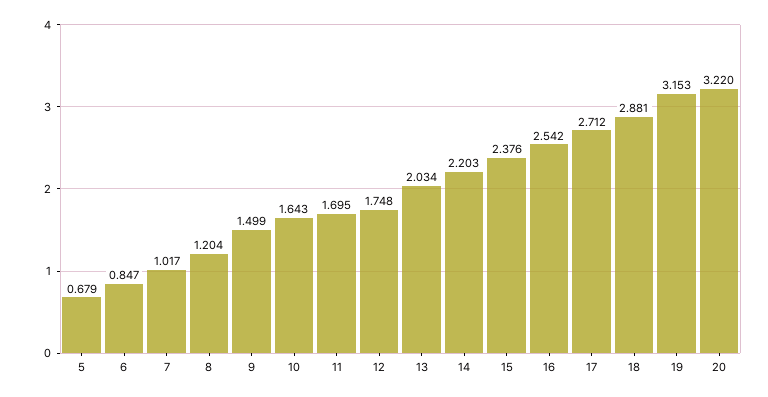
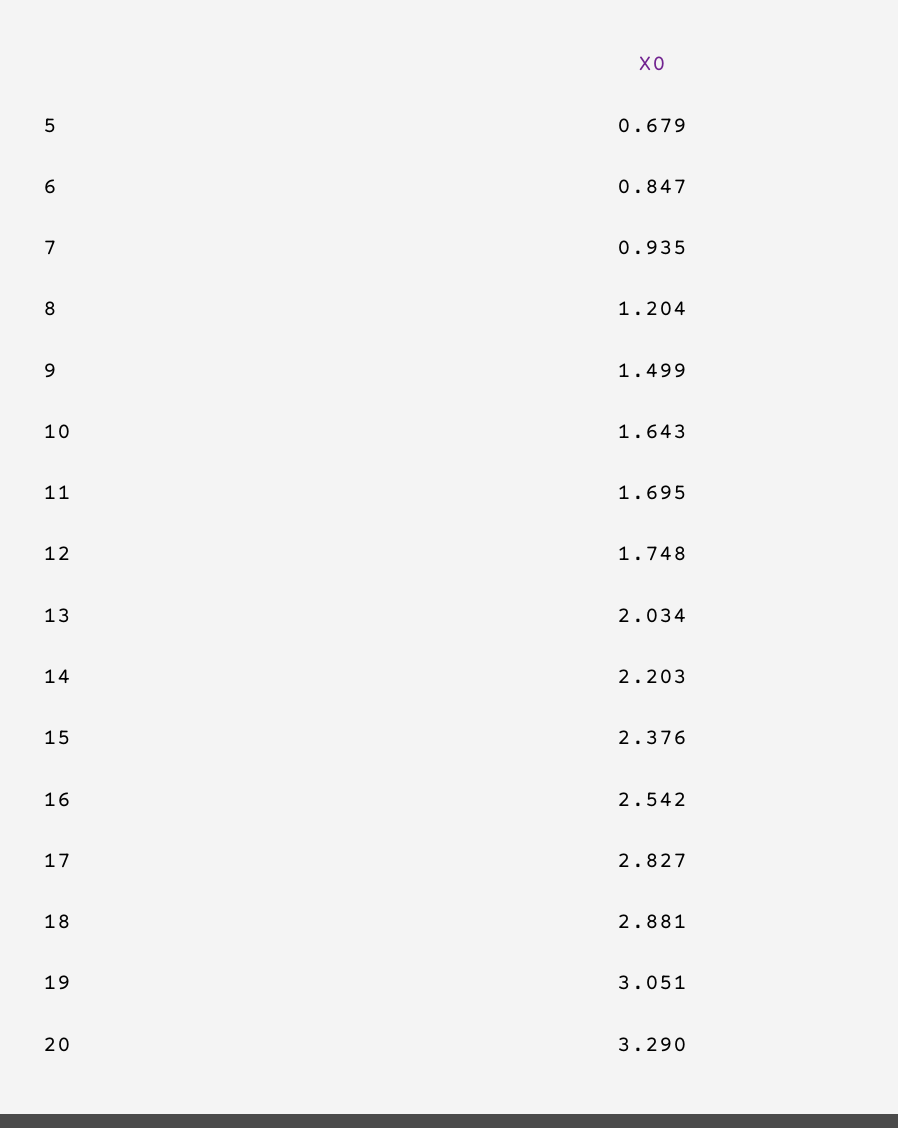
  {
    "5": 0.679,
    "6": 0.847,
-   "7": 1.017,
+   "7": 0.935,
    "8": 1.204,
    "9": 1.499,
    "10": 1.643,
    "11": 1.695,
    "12": 1.748,
    "13": 2.034,
    "14": 2.203,
    "15": 2.376,
    "16": 2.542,
-   "17": 2.712,
+   "17": 2.827,
    "18": 2.881,
-   "19": 3.153,
+   "19": 3.051,
-   "20": 3.22
+   "20": 3.29
  }

